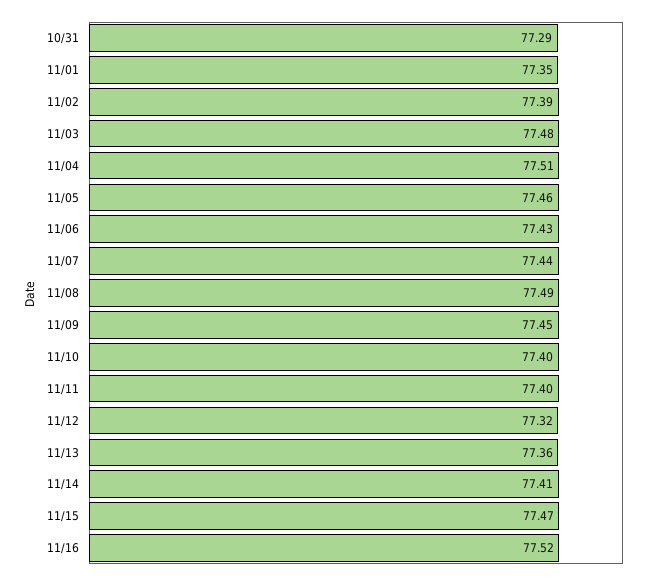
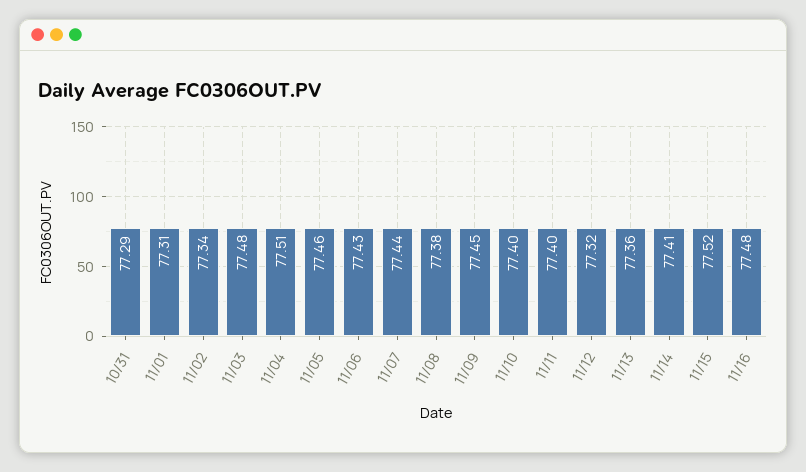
  {
    "10/31": 77.29,
-   "11/01": 77.35,
+   "11/01": 77.31,
-   "11/02": 77.39,
+   "11/02": 77.34,
    "11/03": 77.48,
    "11/04": 77.51,
    "11/05": 77.46,
    "11/06": 77.43,
    "11/07": 77.44,
-   "11/08": 77.49,
+   "11/08": 77.38,
    "11/09": 77.45,
    "11/10": 77.4,
    "11/11": 77.4,
    "11/12": 77.32,
    "11/13": 77.36,
    "11/14": 77.41,
-   "11/15": 77.47,
+   "11/15": 77.52,
-   "11/16": 77.52
+   "11/16": 77.48
  }

